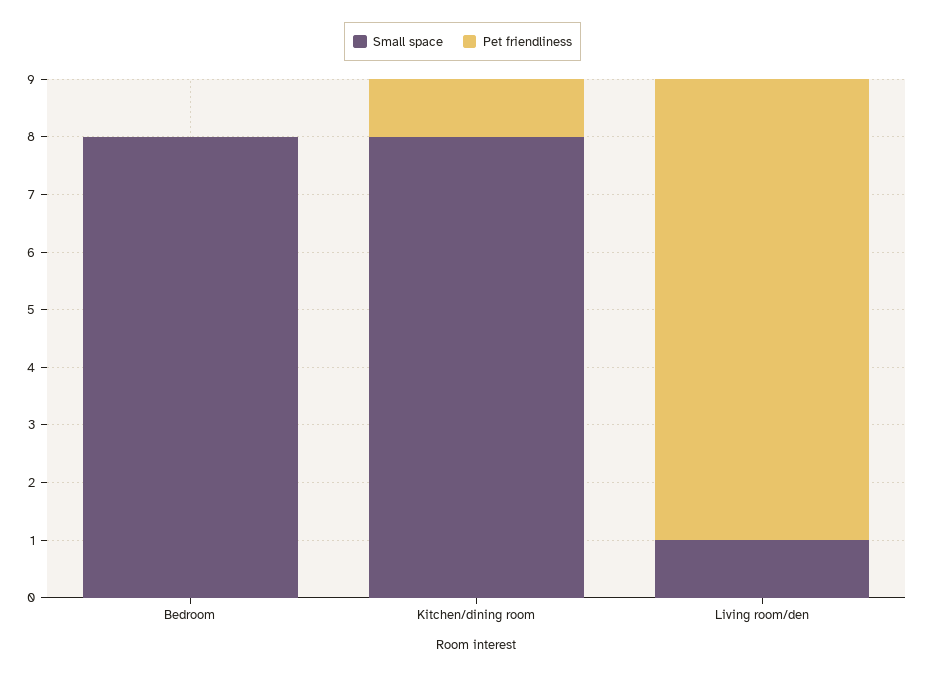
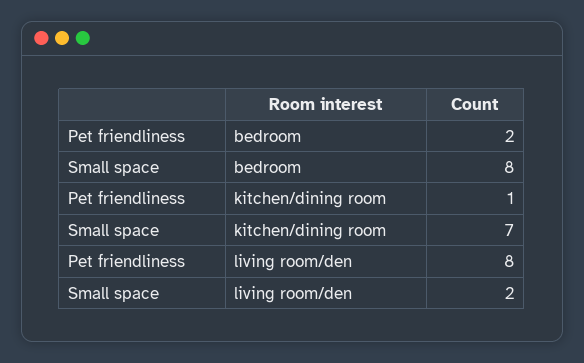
  {
    "Small space": {
      "Bedroom": 8,
-     "Kitchen/dining room": 8,
+     "Kitchen/dining room": 7,
-     "Living room/den": 1
+     "Living room/den": 2
    },
    "Pet friendliness": {
-     "Bedroom": 0,
+     "Bedroom": 2,
      "Kitchen/dining room": 1,
      "Living room/den": 8
    }
  }

